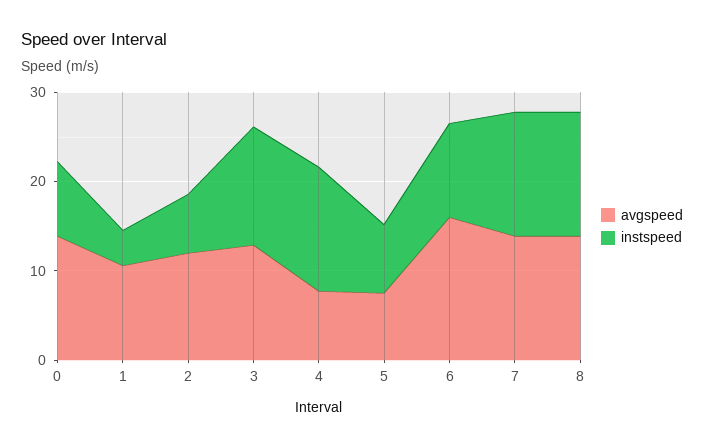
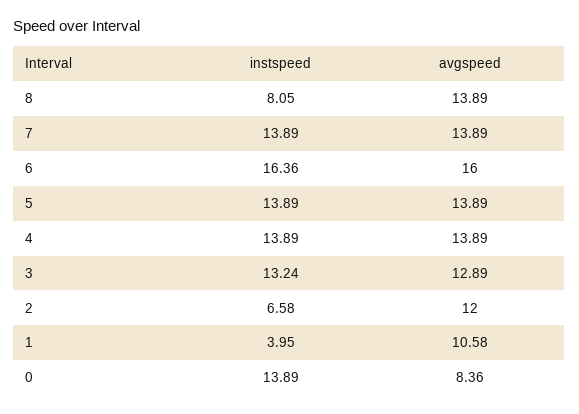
  {
    "avgspeed": {
-     "0": 14,
+     "0": 8.36,
      "1": 10.58,
      "2": 12,
      "3": 12.89,
-     "4": 8,
+     "4": 13.89,
-     "5": 8,
+     "5": 13.89,
      "6": 16,
      "7": 13.89,
      "8": 13.89
    },
    "instspeed": {
-     "0": 8,
+     "0": 13.89,
      "1": 3.95,
      "2": 6.58,
      "3": 13.24,
      "4": 13.89,
-     "5": 8,
+     "5": 13.89,
-     "6": 10,
+     "6": 16.36,
      "7": 13.89,
-     "8": 14
+     "8": 8.05
    }
  }

